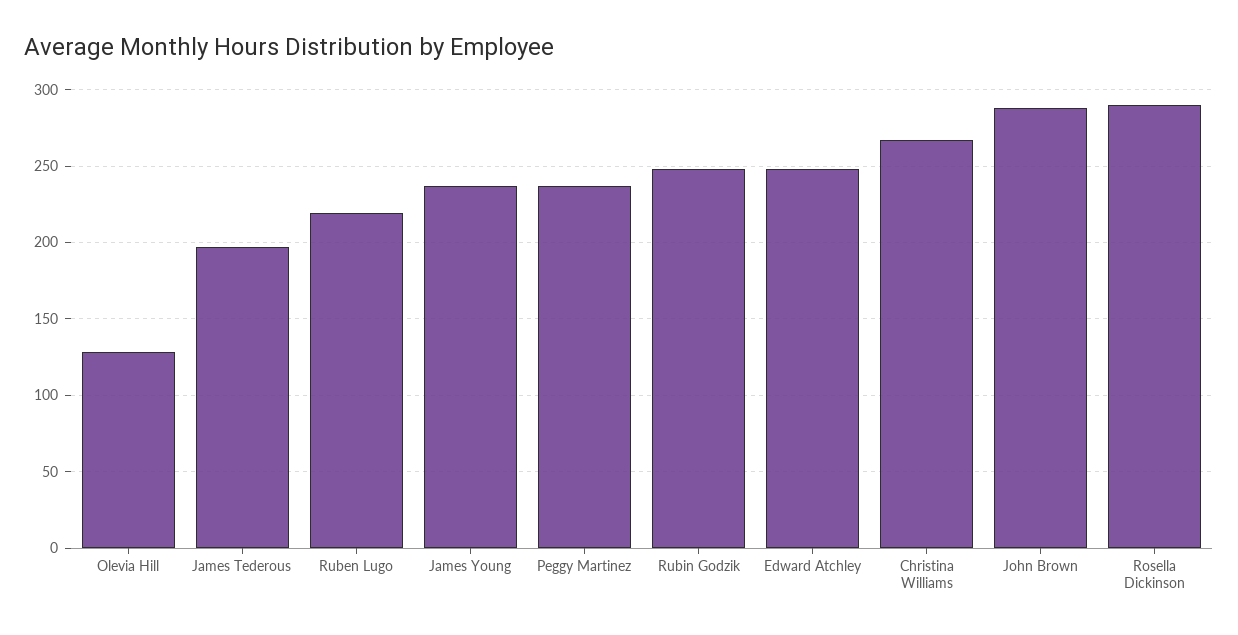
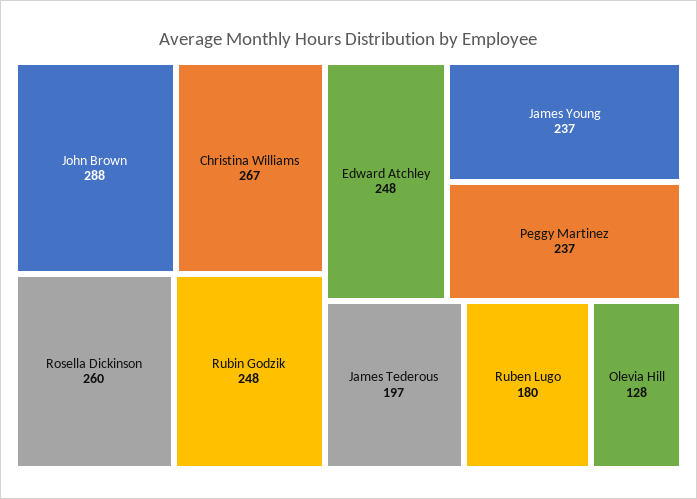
  {
    "Olevia Hill": 128,
    "James Tederous": 197,
-   "Ruben Lugo": 220,
+   "Ruben Lugo": 180,
    "James Young": 237,
    "Peggy Martinez": 237,
    "Rubin Godzik": 248,
    "Edward Atchley": 248,
    "Christina Williams": 267,
    "John Brown": 288,
-   "Rosella Dickinson": 290
+   "Rosella Dickinson": 260
  }

